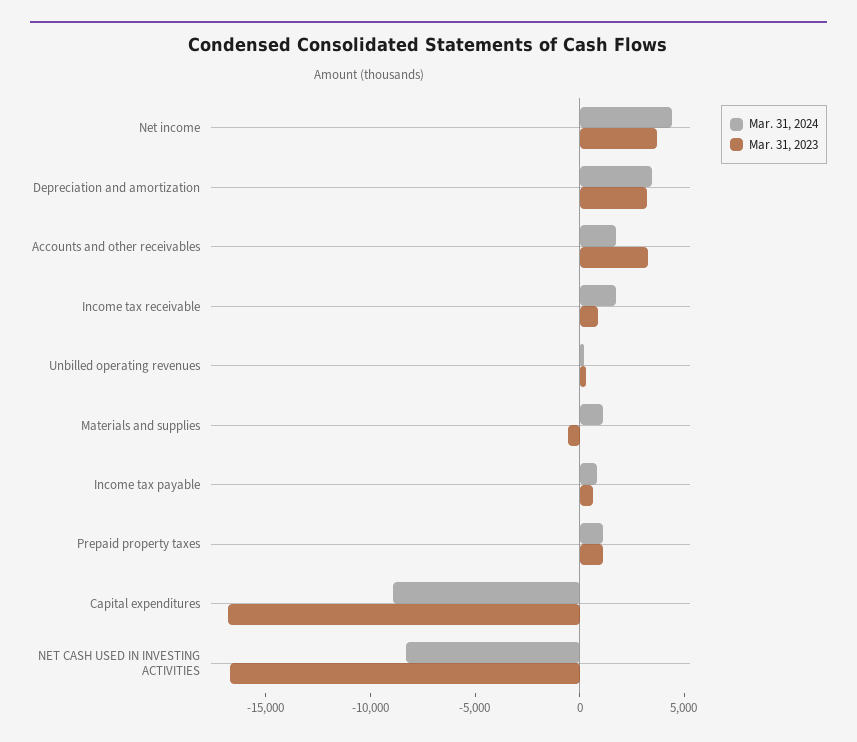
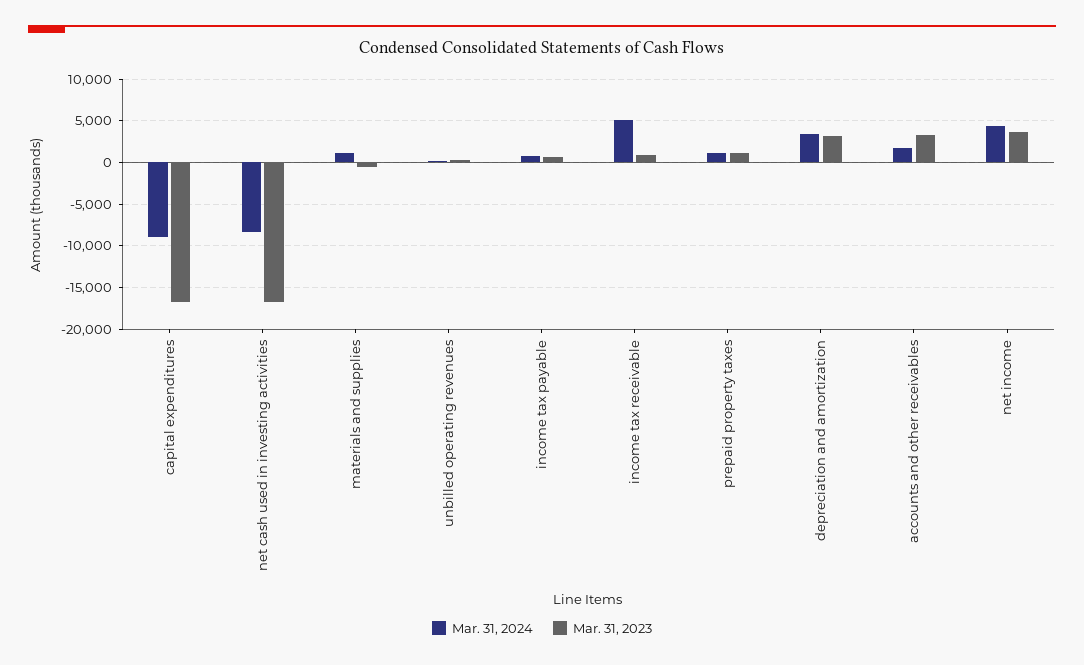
  {
    "Mar. 31, 2024": {
      "Net income": 4000,
      "Depreciation and amortization": 3000,
      "Accounts and other receivables": 2000,
-     "Income tax receivable": 2000,
+     "Income tax receivable": 5000,
      "Unbilled operating revenues": 0,
      "Materials and supplies": 1000,
      "Income tax payable": 1000,
      "Prepaid property taxes": 1000,
      "Capital expenditures": -9000,
      "NET CASH USED IN INVESTING ACTIVITIES": -8000
    },
    "Mar. 31, 2023": {
      "Net income": 4000,
      "Depreciation and amortization": 3000,
      "Accounts and other receivables": 3000,
      "Income tax receivable": 1000,
      "Unbilled operating revenues": 0,
      "Materials and supplies": -1000,
      "Income tax payable": 1000,
      "Prepaid property taxes": 1000,
      "Capital expenditures": -17000,
      "NET CASH USED IN INVESTING ACTIVITIES": -17000
    }
  }

